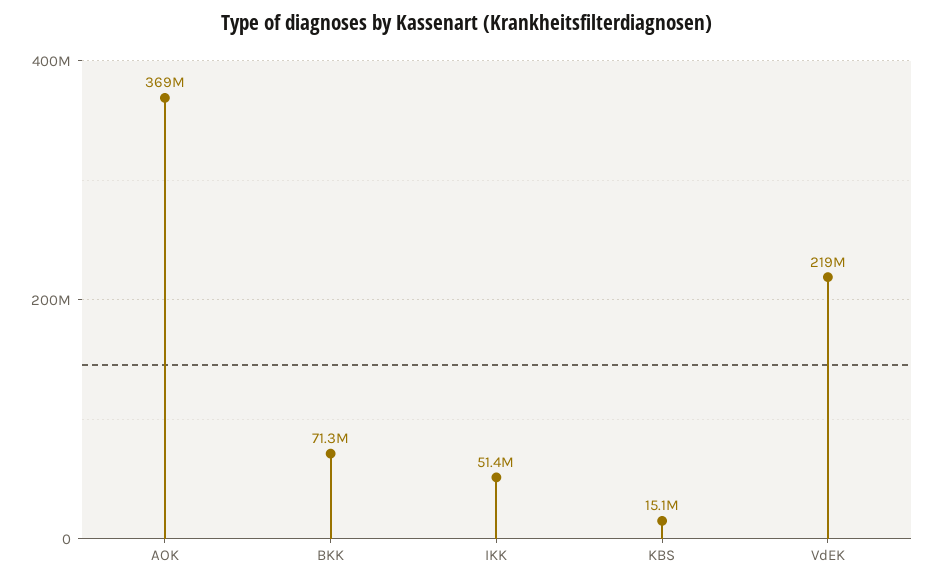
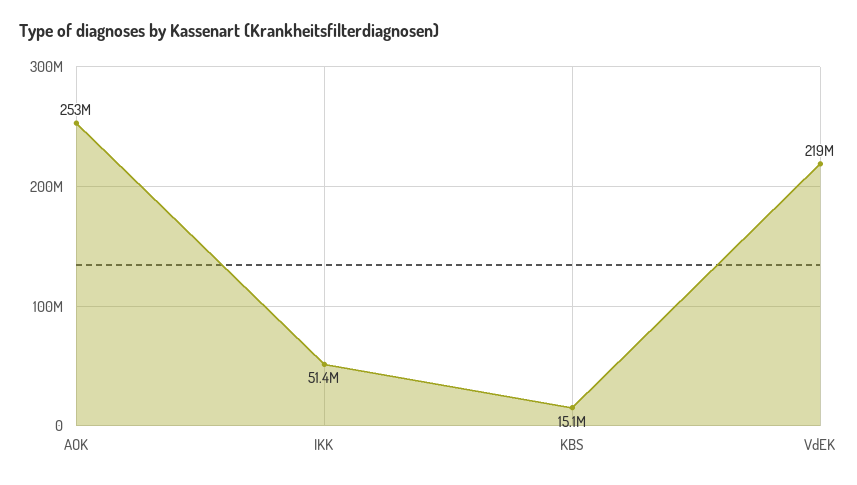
  {
-   "AOK": 369000000,
+   "AOK": 253000000,
-   "BKK": 71300000,
    "IKK": 51400000,
    "KBS": 15100000,
    "VdEK": 219000000
  }

